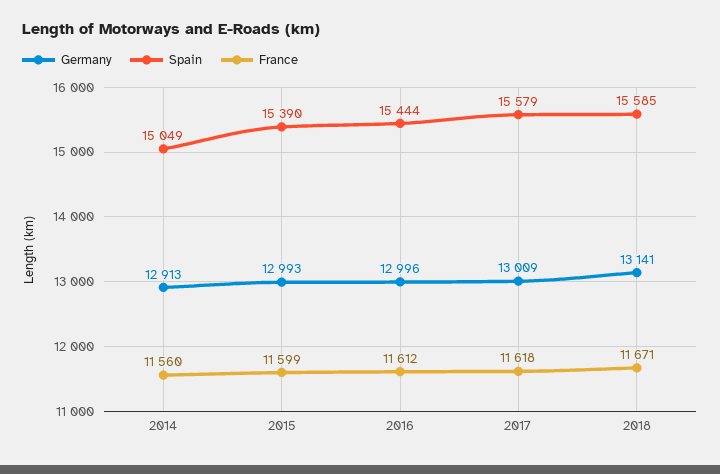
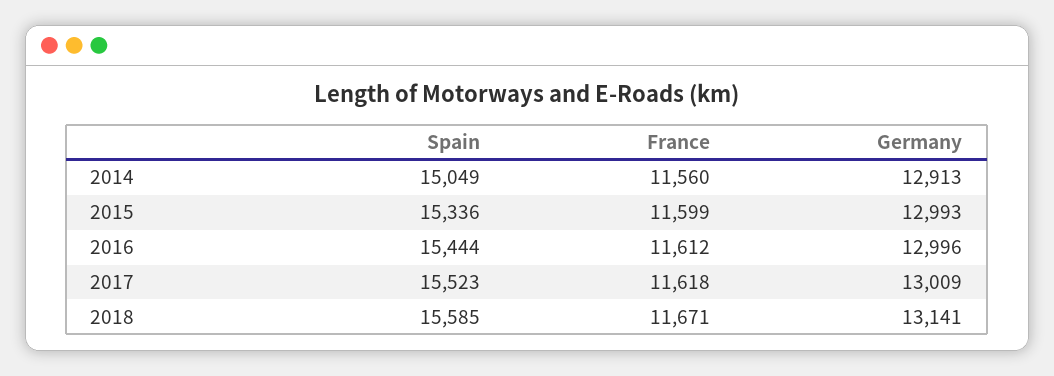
  {
    "Germany": {
      "2014": 12913,
      "2015": 12993,
      "2016": 12996,
      "2017": 13009,
      "2018": 13141
    },
    "Spain": {
      "2014": 15049,
-     "2015": 15390,
+     "2015": 15336,
      "2016": 15444,
-     "2017": 15579,
+     "2017": 15523,
      "2018": 15585
    },
    "France": {
      "2014": 11560,
      "2015": 11599,
      "2016": 11612,
      "2017": 11618,
      "2018": 11671
    }
  }

